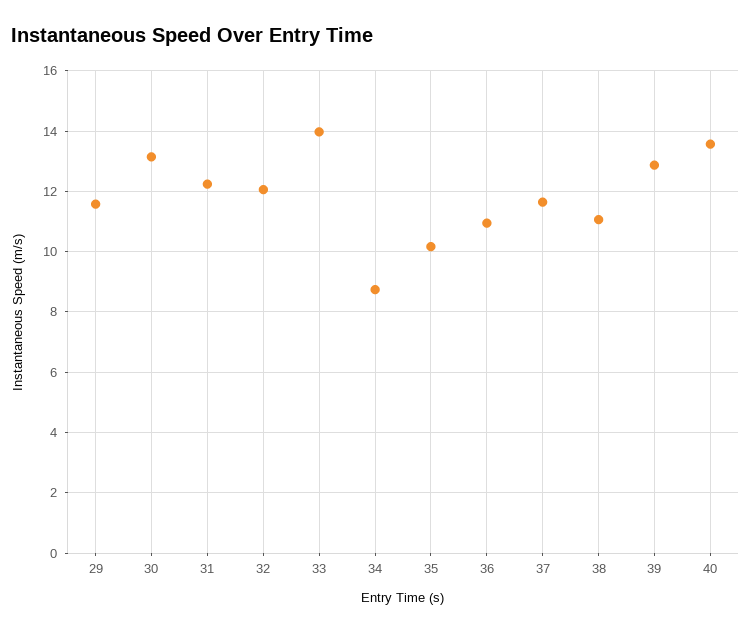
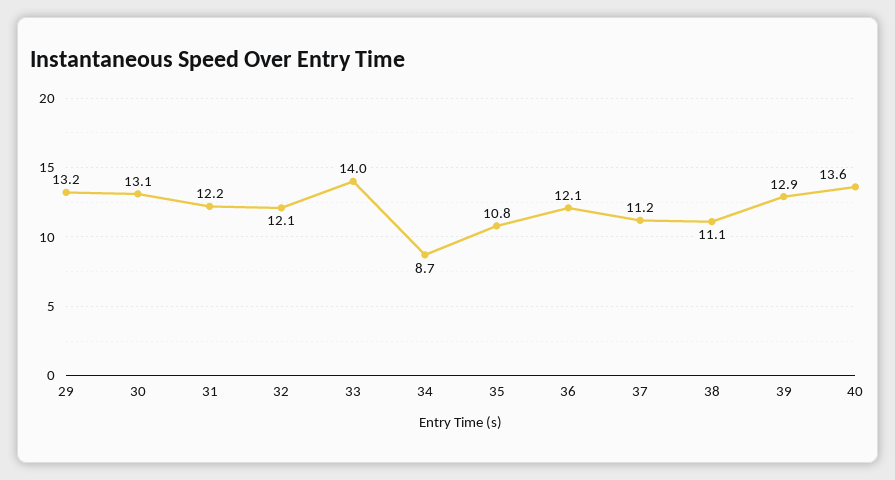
  {
-   "29": 11.6,
+   "29": 13.2,
    "30": 13.1,
    "31": 12.2,
    "32": 12.1,
    "33": 14,
    "34": 8.7,
-   "35": 10.2,
+   "35": 10.8,
-   "36": 11,
+   "36": 12.1,
-   "37": 11.6,
+   "37": 11.2,
    "38": 11.1,
    "39": 12.9,
    "40": 13.6
  }

